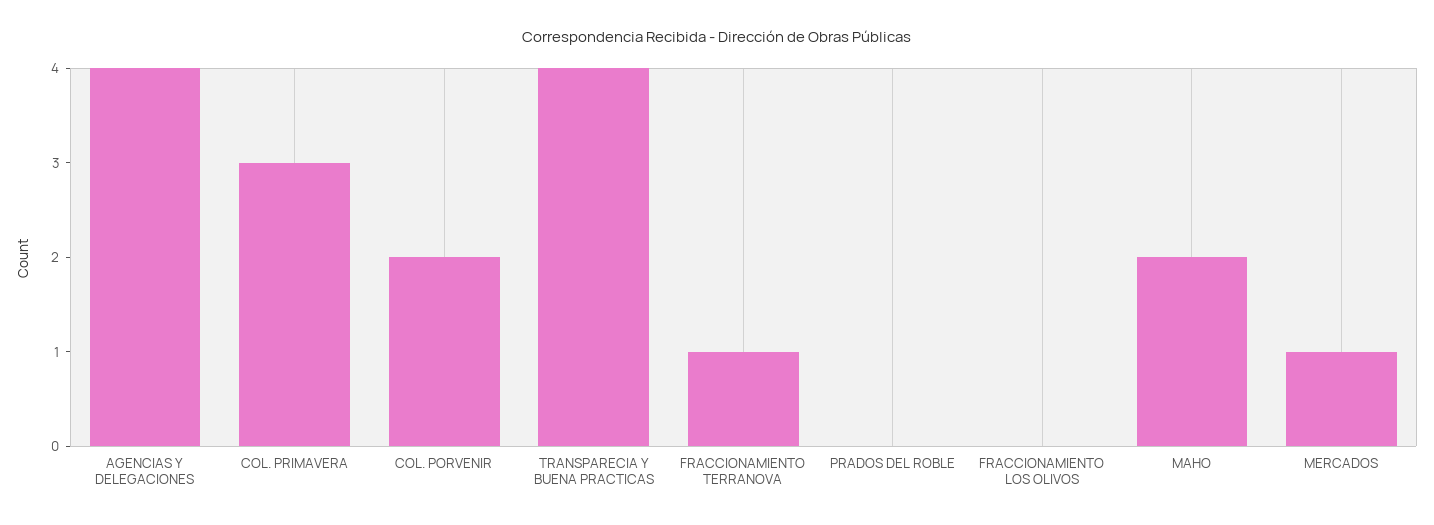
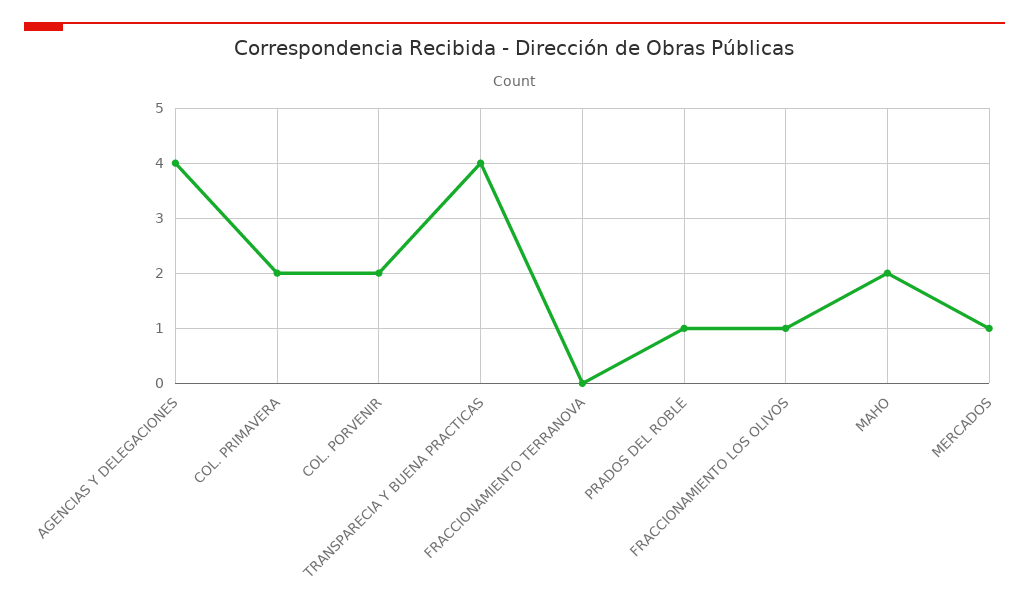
  {
    "AGENCIAS Y DELEGACIONES": 4,
-   "COL. PRIMAVERA": 3,
+   "COL. PRIMAVERA": 2,
    "COL. PORVENIR": 2,
    "TRANSPARECIA Y BUENA PRACTICAS": 4,
-   "FRACCIONAMIENTO TERRANOVA": 1,
+   "FRACCIONAMIENTO TERRANOVA": 0,
-   "PRADOS DEL ROBLE": 0,
+   "PRADOS DEL ROBLE": 1,
-   "FRACCIONAMIENTO LOS OLIVOS": 0,
+   "FRACCIONAMIENTO LOS OLIVOS": 1,
    "MAHO": 2,
    "MERCADOS": 1
  }

